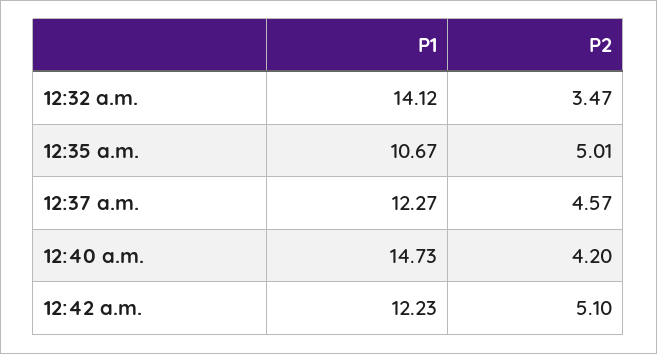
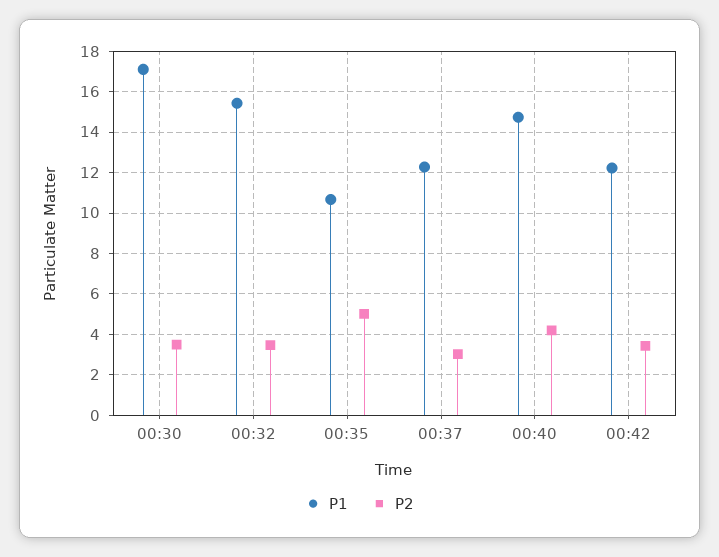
  {
    "P1": {
-     "12:32 a.m.": 14.12,
+     "12:32 a.m.": 15.5,
      "12:35 a.m.": 10.67,
      "12:37 a.m.": 12.27,
      "12:40 a.m.": 14.73,
-     "12:42 a.m.": 12.23
+     "12:42 a.m.": 12.23,
+     "00:30": 17
    },
    "P2": {
      "12:32 a.m.": 3.47,
      "12:35 a.m.": 5.01,
-     "12:37 a.m.": 4.57,
+     "12:37 a.m.": 3,
      "12:40 a.m.": 4.2,
-     "12:42 a.m.": 5.1
+     "12:42 a.m.": 3.5,
+     "00:30": 3.5
    }
  }

